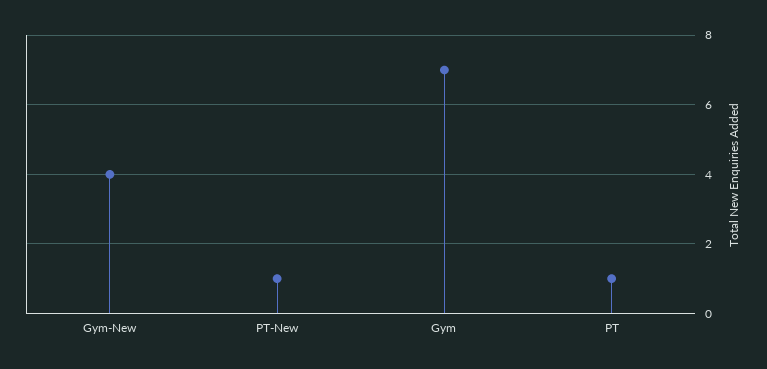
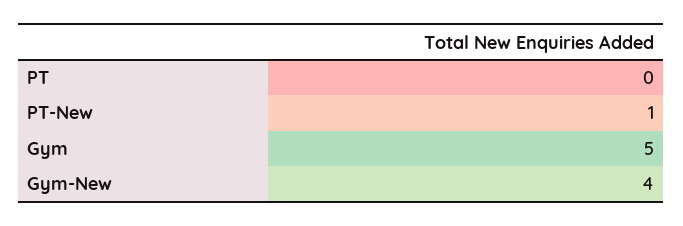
  {
    "Gym-New": 4,
    "PT-New": 1,
-   "Gym": 7,
+   "Gym": 5,
-   "PT": 1
+   "PT": 0
  }

